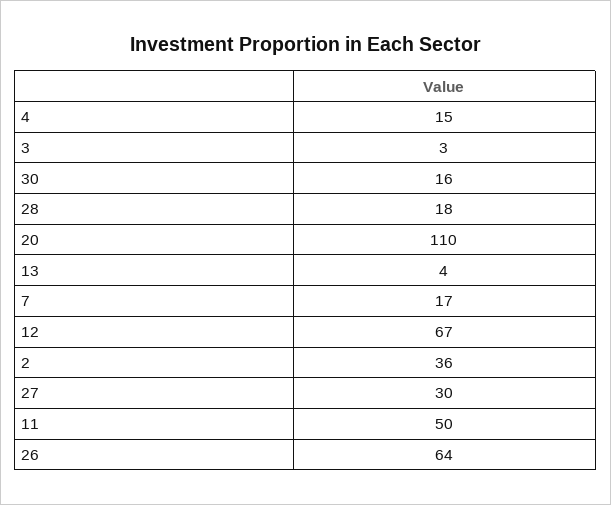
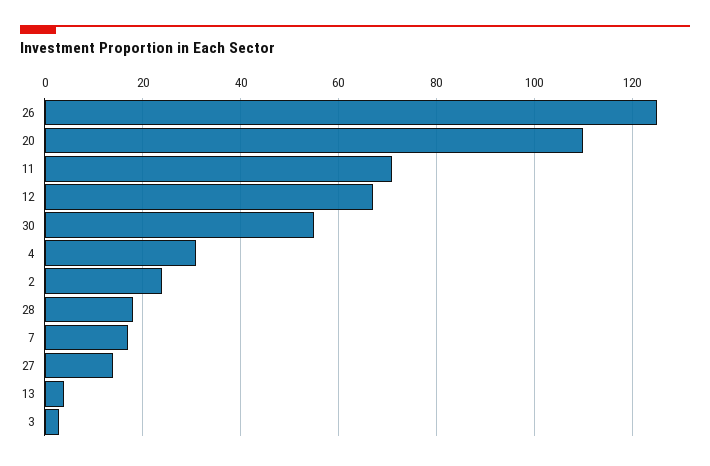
  {
-   "4": 15,
+   "4": 30,
    "3": 3,
-   "30": 16,
+   "30": 55,
    "28": 18,
    "20": 110,
    "13": 4,
    "7": 17,
    "12": 67,
-   "2": 36,
+   "2": 25,
-   "27": 30,
+   "27": 15,
-   "11": 50,
+   "11": 70,
-   "26": 64
+   "26": 125
  }

